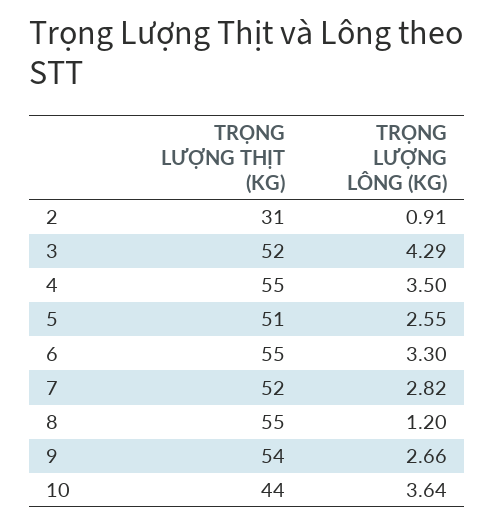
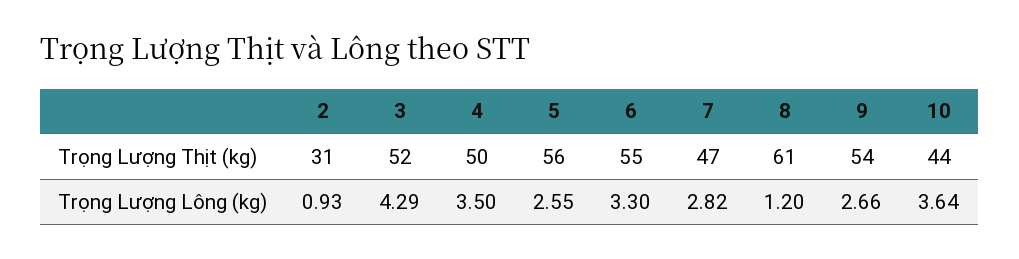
  {
    "TRỌNG LƯỢNG THỊT (KG)": {
      "2": 31,
      "3": 52,
-     "4": 55,
+     "4": 50,
-     "5": 51,
+     "5": 56,
      "6": 55,
-     "7": 52,
+     "7": 47,
-     "8": 55,
+     "8": 61,
      "9": 54,
      "10": 44
    },
    "TRỌNG LƯỢNG LÔNG (KG)": {
-     "2": 0.91,
+     "2": 0.93,
      "3": 4.29,
      "4": 3.5,
      "5": 2.55,
      "6": 3.3,
      "7": 2.82,
      "8": 1.2,
      "9": 2.66,
      "10": 3.64
    }
  }

